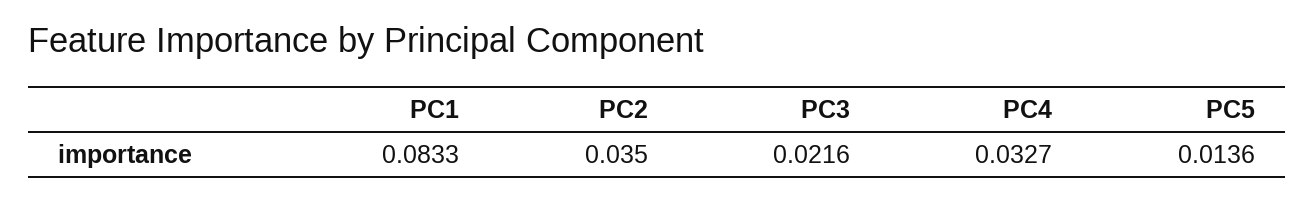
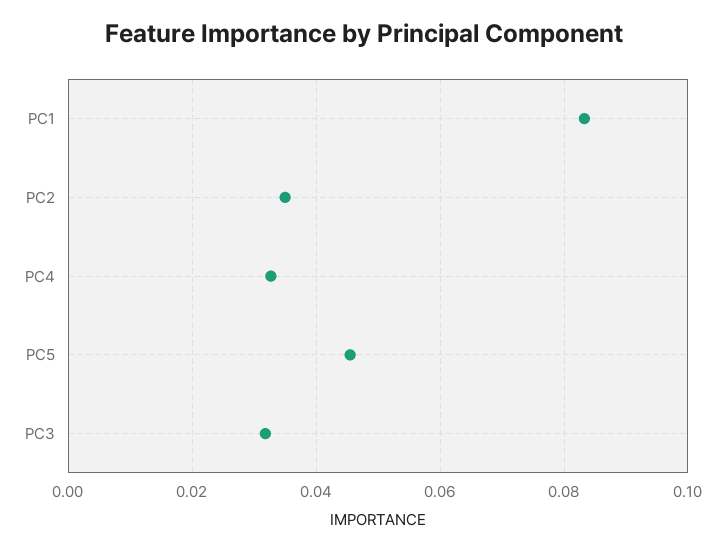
  {
    "PC1": 0.0833,
    "PC2": 0.035,
-   "PC3": 0.0216,
+   "PC3": 0.032,
    "PC4": 0.0327,
-   "PC5": 0.0136
+   "PC5": 0.046
  }

